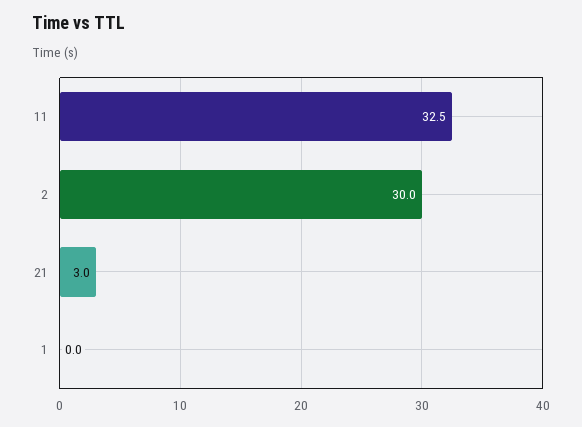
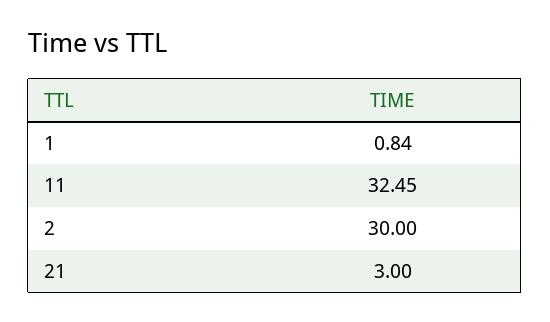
  {
    "11": 32.45,
    "2": 30,
    "21": 3,
-   "1": 0
+   "1": 0.84
  }

